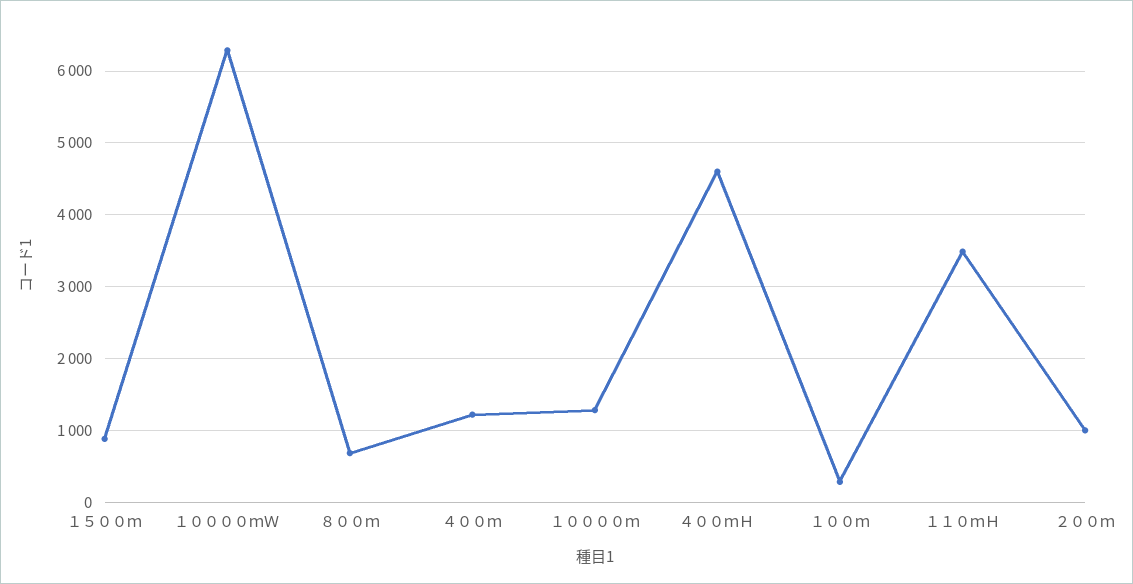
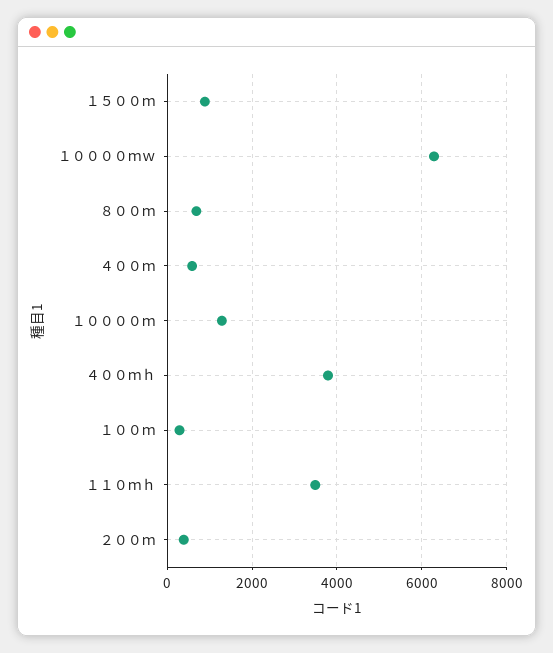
  {
    "１５００ｍ": 900,
    "１００００ｍＷ": 6300,
    "８００ｍ": 700,
-   "４００ｍ": 1200,
+   "４００ｍ": 600,
    "１００００ｍ": 1300,
-   "４００ｍＨ": 4600,
+   "４００ｍＨ": 3800,
    "１００ｍ": 300,
    "１１０ｍＨ": 3500,
-   "２００ｍ": 1000
+   "２００ｍ": 400
  }

